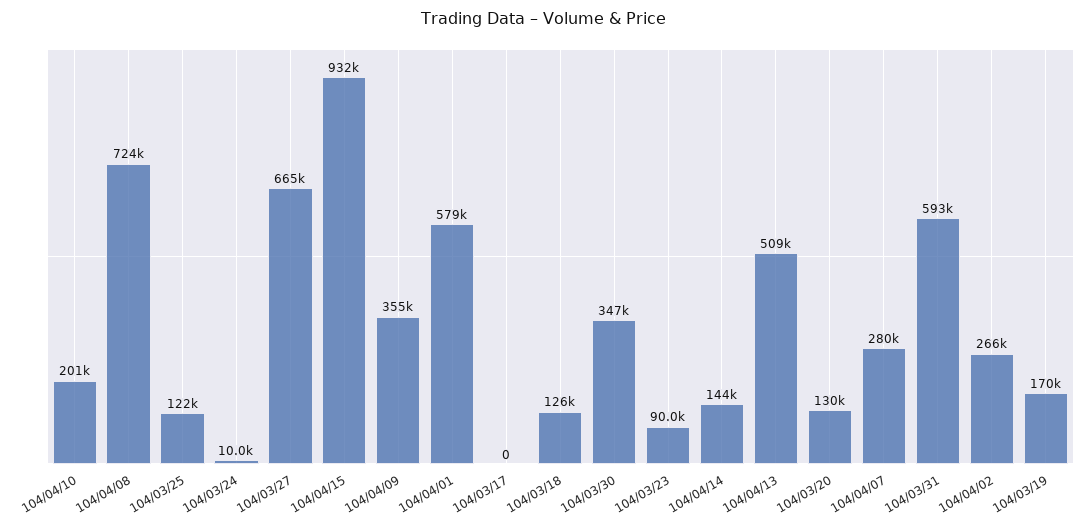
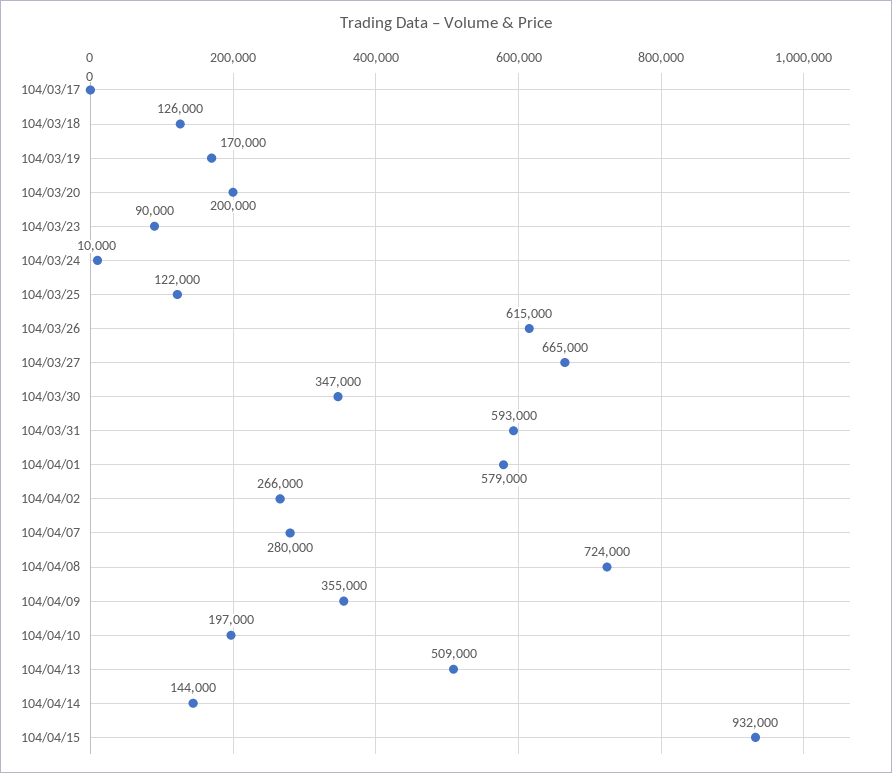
  {
-   "104/04/10": 201000,
+   "104/04/10": 197000,
    "104/04/08": 724000,
    "104/03/25": 122000,
    "104/03/24": 10000,
    "104/03/27": 665000,
    "104/04/15": 932000,
    "104/04/09": 355000,
    "104/04/01": 579000,
    "104/03/17": 0,
    "104/03/18": 126000,
    "104/03/30": 347000,
    "104/03/23": 90000,
    "104/04/14": 144000,
    "104/04/13": 509000,
-   "104/03/20": 130000,
+   "104/03/20": 200000,
    "104/04/07": 280000,
    "104/03/31": 593000,
    "104/04/02": 266000,
-   "104/03/19": 170000
+   "104/03/19": 170000,
+   "104/03/26": 615000
  }

